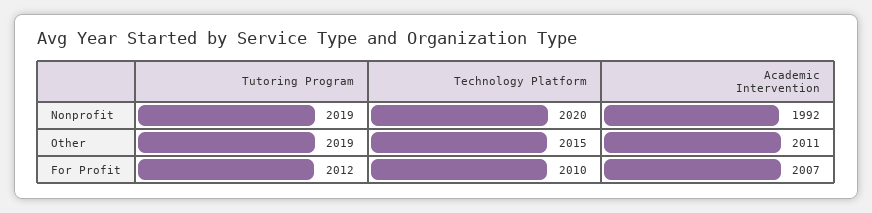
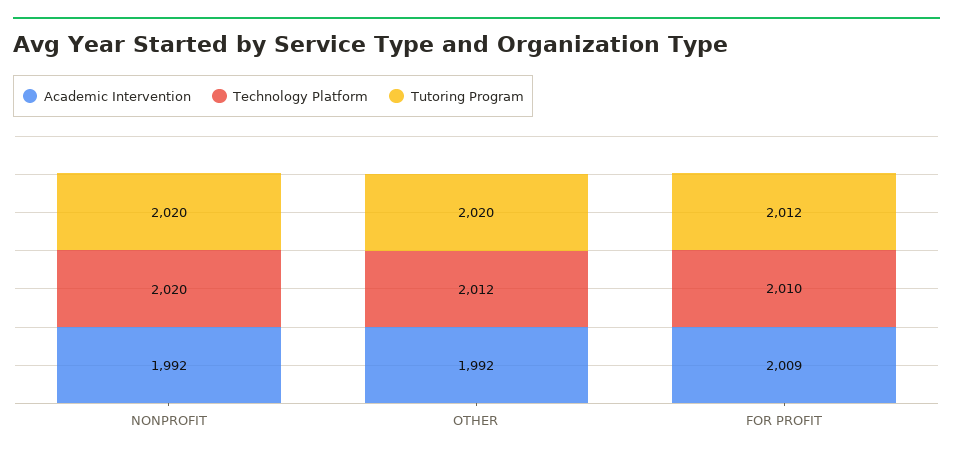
  {
    "Tutoring Program": {
-     "Nonprofit": 2019,
+     "Nonprofit": 2020,
-     "Other": 2019,
+     "Other": 2020,
      "For Profit": 2012
    },
    "Technology Platform": {
      "Nonprofit": 2020,
-     "Other": 2015,
+     "Other": 2012,
      "For Profit": 2010
    },
    "Academic Intervention": {
      "Nonprofit": 1992,
-     "Other": 2011,
+     "Other": 1992,
-     "For Profit": 2007
+     "For Profit": 2009
    }
  }

